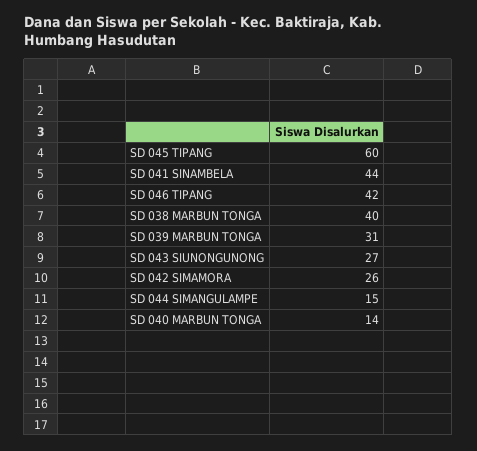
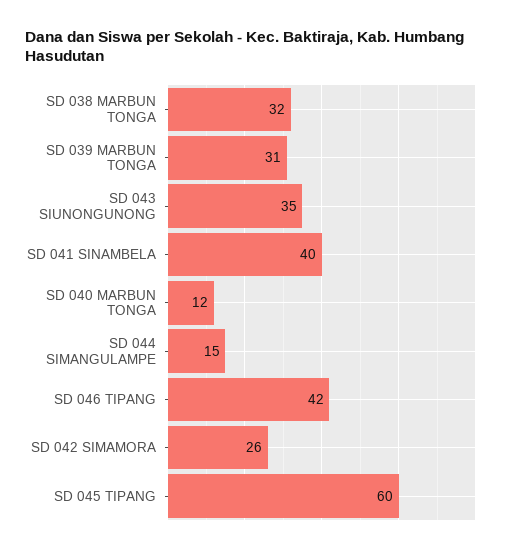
  {
    "SD 045 TIPANG": 60,
-   "SD 041 SINAMBELA": 44,
+   "SD 041 SINAMBELA": 40,
    "SD 046 TIPANG": 42,
-   "SD 038 MARBUN TONGA": 40,
+   "SD 038 MARBUN TONGA": 32,
    "SD 039 MARBUN TONGA": 31,
-   "SD 043 SIUNONGUNONG": 27,
+   "SD 043 SIUNONGUNONG": 35,
    "SD 042 SIMAMORA": 26,
    "SD 044 SIMANGULAMPE": 15,
-   "SD 040 MARBUN TONGA": 14
+   "SD 040 MARBUN TONGA": 12
  }

